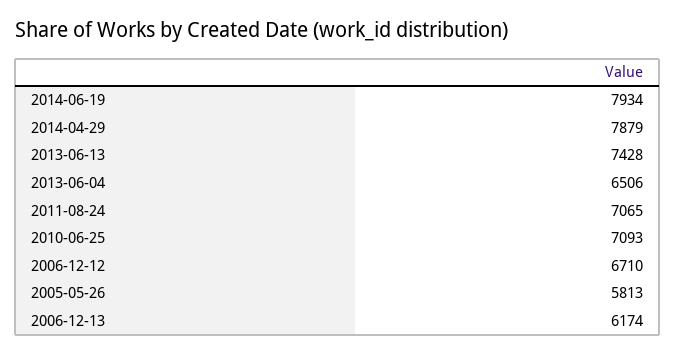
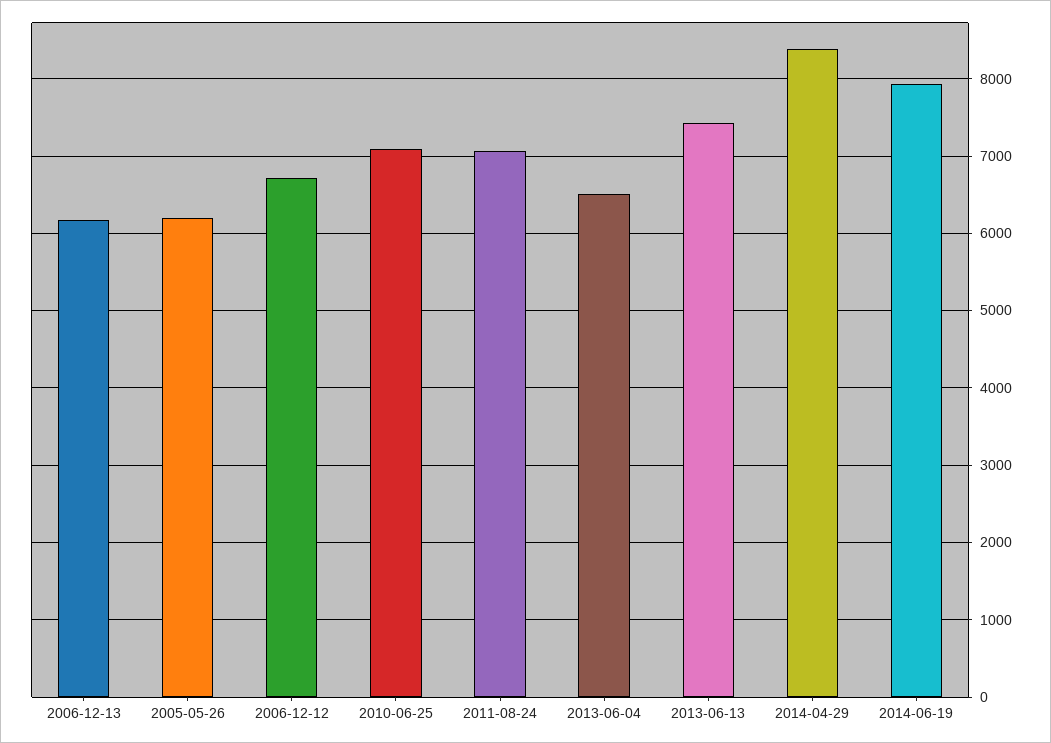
  {
    "2014-06-19": 7934,
-   "2014-04-29": 7879,
+   "2014-04-29": 8400,
    "2013-06-13": 7428,
    "2013-06-04": 6506,
    "2011-08-24": 7065,
    "2010-06-25": 7093,
    "2006-12-12": 6710,
-   "2005-05-26": 5813,
+   "2005-05-26": 6200,
    "2006-12-13": 6174
  }

